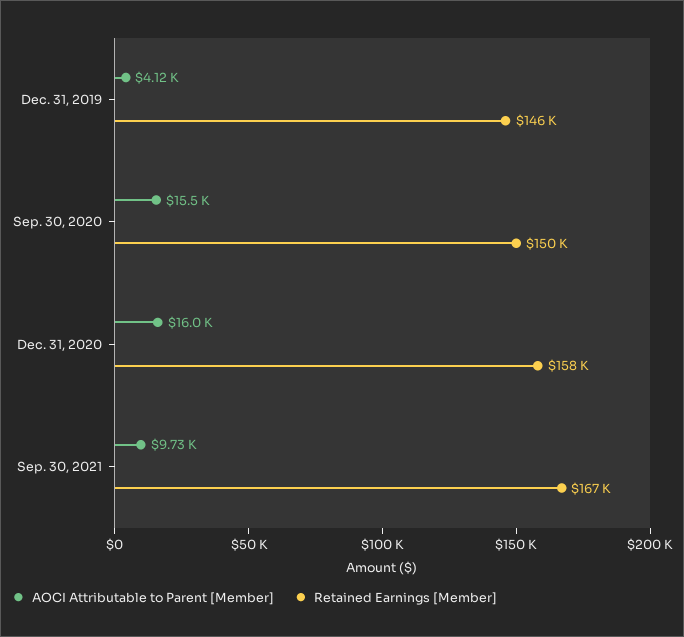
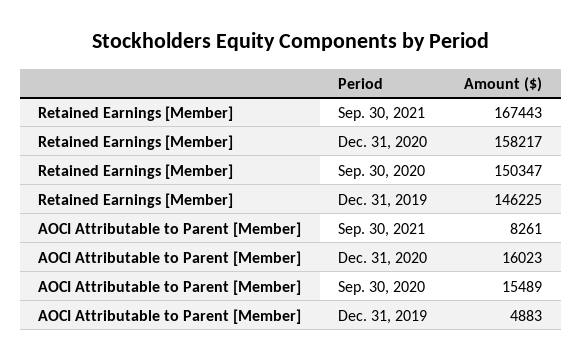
  {
    "AOCI Attributable to Parent [Member]": {
-     "Dec. 31, 2019": 4120,
+     "Dec. 31, 2019": 4883,
      "Sep. 30, 2020": 15489,
      "Dec. 31, 2020": 16023,
-     "Sep. 30, 2021": 9730
+     "Sep. 30, 2021": 8261
    },
    "Retained Earnings [Member]": {
      "Dec. 31, 2019": 146225,
      "Sep. 30, 2020": 150347,
      "Dec. 31, 2020": 158217,
      "Sep. 30, 2021": 167443
    }
  }

